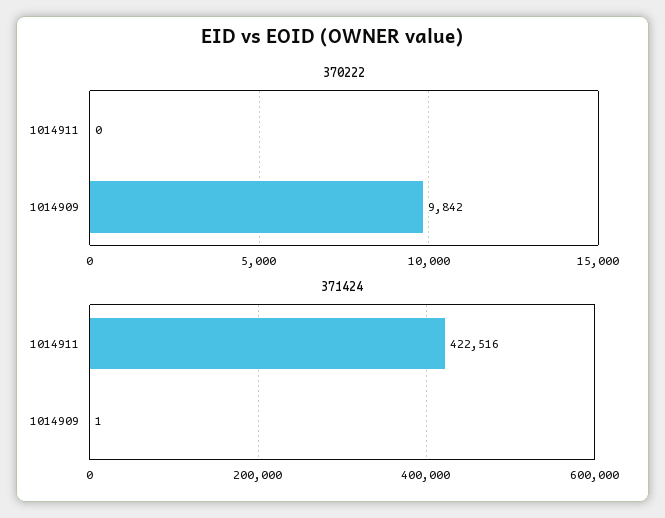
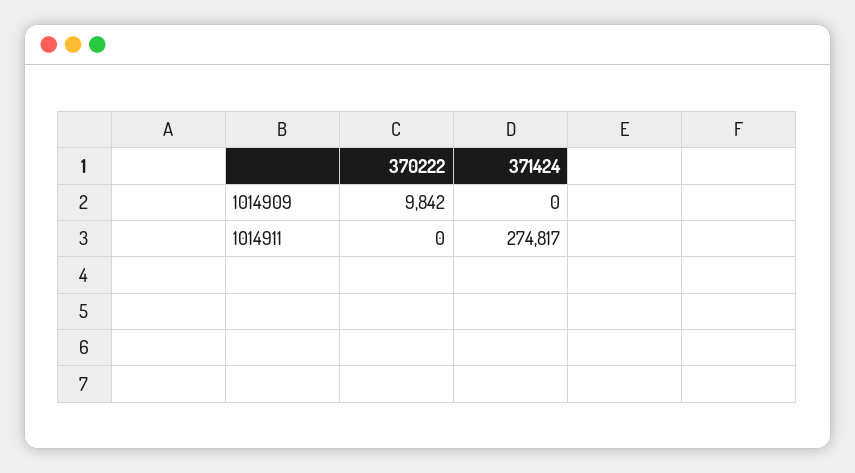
  {
    "370222": {
      "1014911": 0,
      "1014909": 9842
    },
    "371424": {
-     "1014911": 422516,
+     "1014911": 274817,
-     "1014909": 1
+     "1014909": 0
    }
  }

